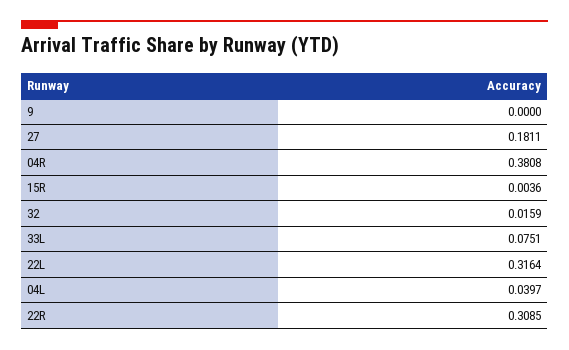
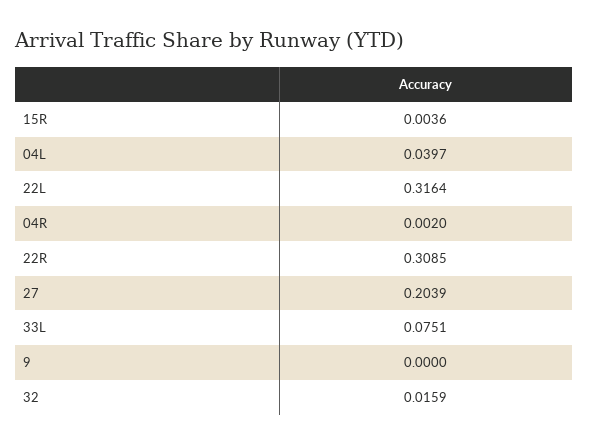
  {
    "9": 0,
-   "27": 0.1811,
+   "27": 0.2039,
-   "04R": 0.3808,
+   "04R": 0.002,
    "15R": 0.0036,
    "32": 0.0159,
    "33L": 0.0751,
    "22L": 0.3164,
    "04L": 0.0397,
    "22R": 0.3085
  }

